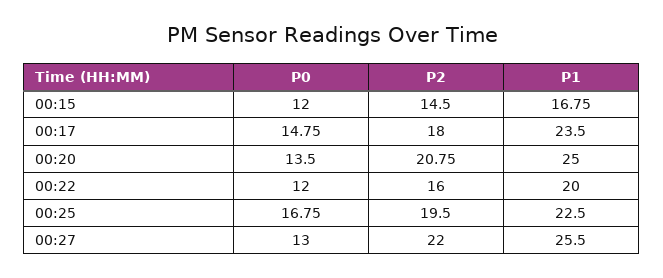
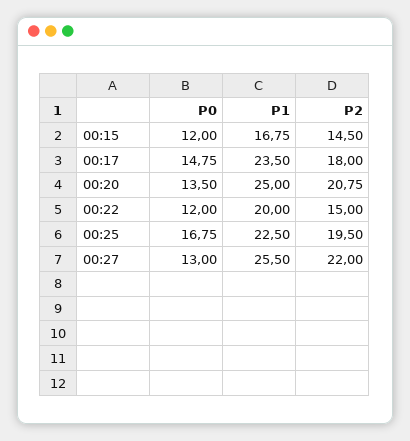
  {
    "P0": {
      "00:15": 12,
      "00:17": 14.75,
      "00:20": 13.5,
      "00:22": 12,
      "00:25": 16.75,
      "00:27": 13
    },
    "P2": {
      "00:15": 14.5,
      "00:17": 18,
      "00:20": 20.75,
-     "00:22": 16,
+     "00:22": 15,
      "00:25": 19.5,
      "00:27": 22
    },
    "P1": {
      "00:15": 16.75,
      "00:17": 23.5,
      "00:20": 25,
      "00:22": 20,
      "00:25": 22.5,
      "00:27": 25.5
    }
  }

